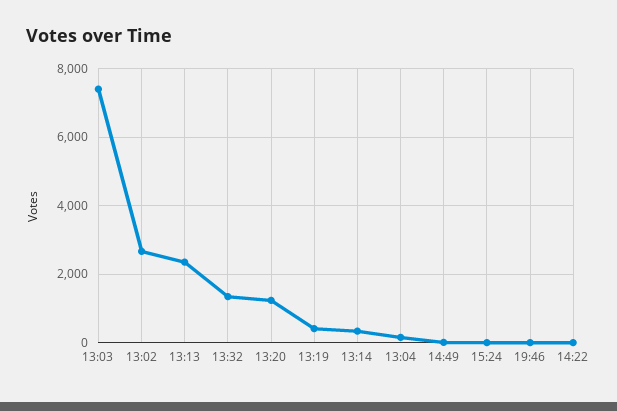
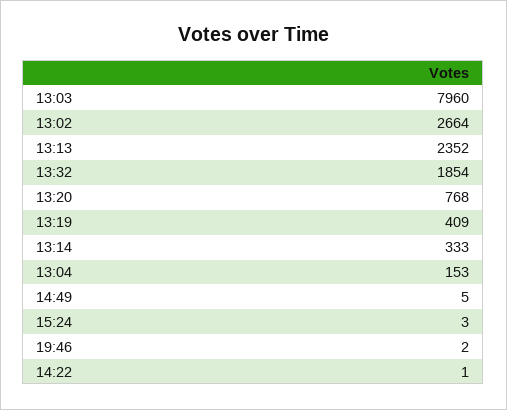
  {
-   "13:03": 7400,
+   "13:03": 7960,
    "13:02": 2664,
    "13:13": 2352,
-   "13:32": 1400,
+   "13:32": 1854,
-   "13:20": 1200,
+   "13:20": 768,
    "13:19": 409,
    "13:14": 333,
    "13:04": 153,
    "14:49": 5,
    "15:24": 3,
    "19:46": 2,
    "14:22": 1
  }

